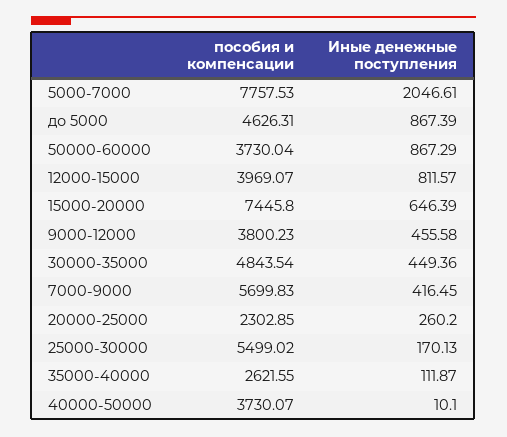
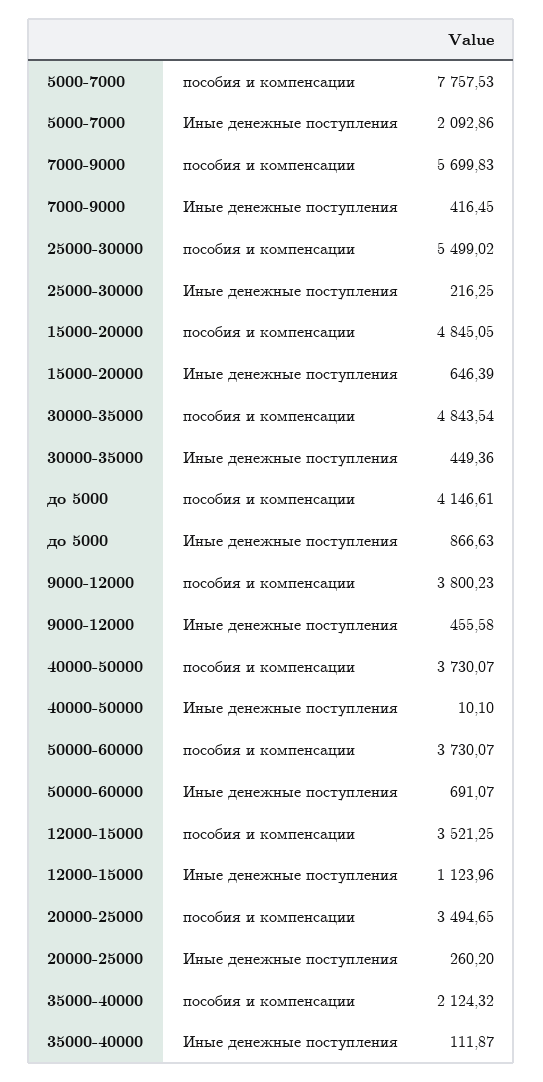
  {
    "пособия и компенсации": {
      "5000-7000": 7757.53,
-     "до 5000": 4626.31,
+     "до 5000": 4146.61,
-     "50000-60000": 3730.04,
+     "50000-60000": 3730.07,
-     "12000-15000": 3969.07,
+     "12000-15000": 3521.25,
-     "15000-20000": 7445.8,
+     "15000-20000": 4845.05,
      "9000-12000": 3800.23,
      "30000-35000": 4843.54,
      "7000-9000": 5699.83,
-     "20000-25000": 2302.85,
+     "20000-25000": 3494.65,
      "25000-30000": 5499.02,
-     "35000-40000": 2621.55,
+     "35000-40000": 2124.32,
      "40000-50000": 3730.07
    },
    "Иные денежные поступления": {
-     "5000-7000": 2046.61,
+     "5000-7000": 2092.86,
-     "до 5000": 867.39,
+     "до 5000": 866.63,
-     "50000-60000": 867.29,
+     "50000-60000": 691.07,
-     "12000-15000": 811.57,
+     "12000-15000": 1123.96,
      "15000-20000": 646.39,
      "9000-12000": 455.58,
      "30000-35000": 449.36,
      "7000-9000": 416.45,
      "20000-25000": 260.2,
-     "25000-30000": 170.13,
+     "25000-30000": 216.25,
      "35000-40000": 111.87,
      "40000-50000": 10.1
    }
  }

